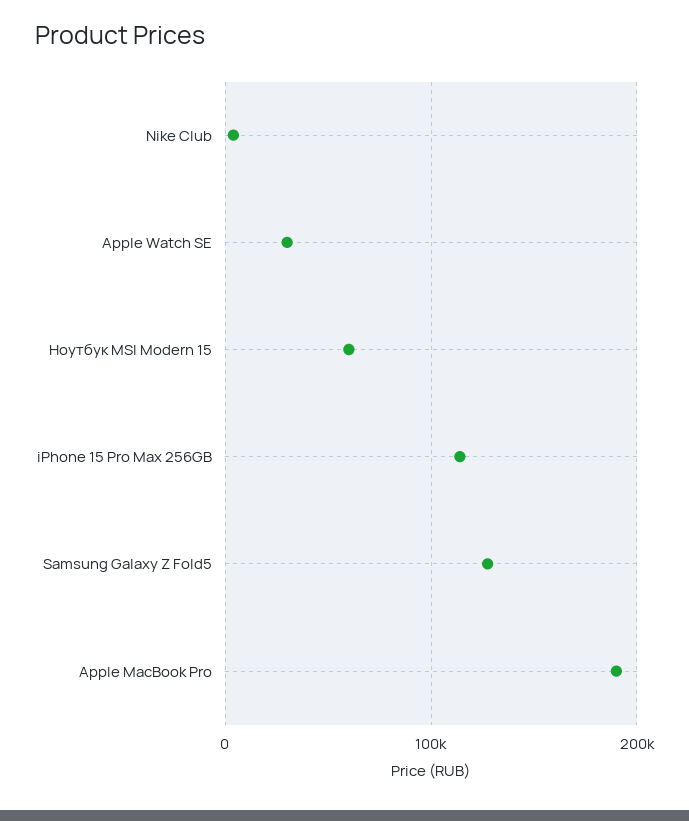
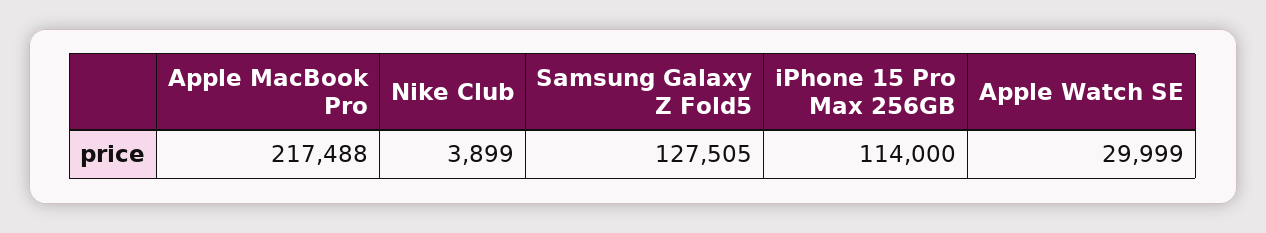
  {
    "Nike Club": 3899,
    "Apple Watch SE": 29999,
-   "Ноутбук MSI Modern 15": 60000,
    "iPhone 15 Pro Max 256GB": 114000,
    "Samsung Galaxy Z Fold5": 127505,
-   "Apple MacBook Pro": 190000
+   "Apple MacBook Pro": 217488
  }

